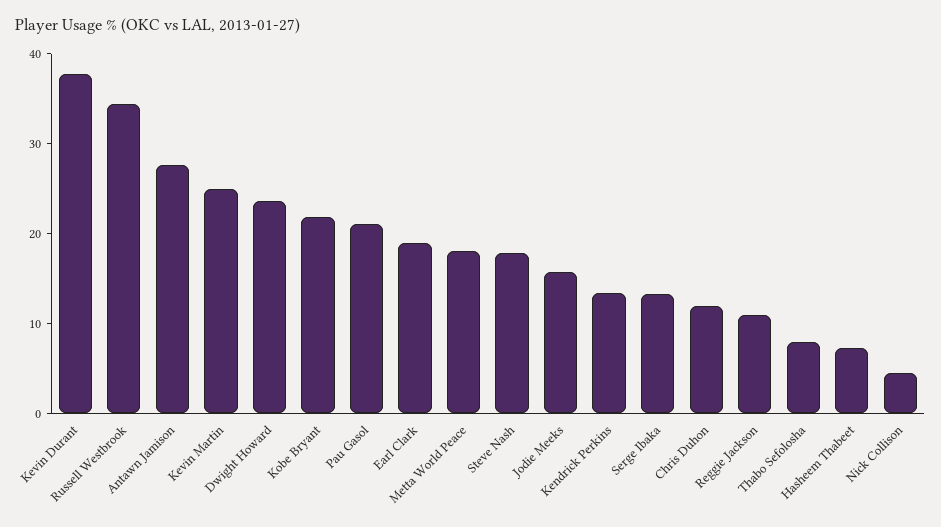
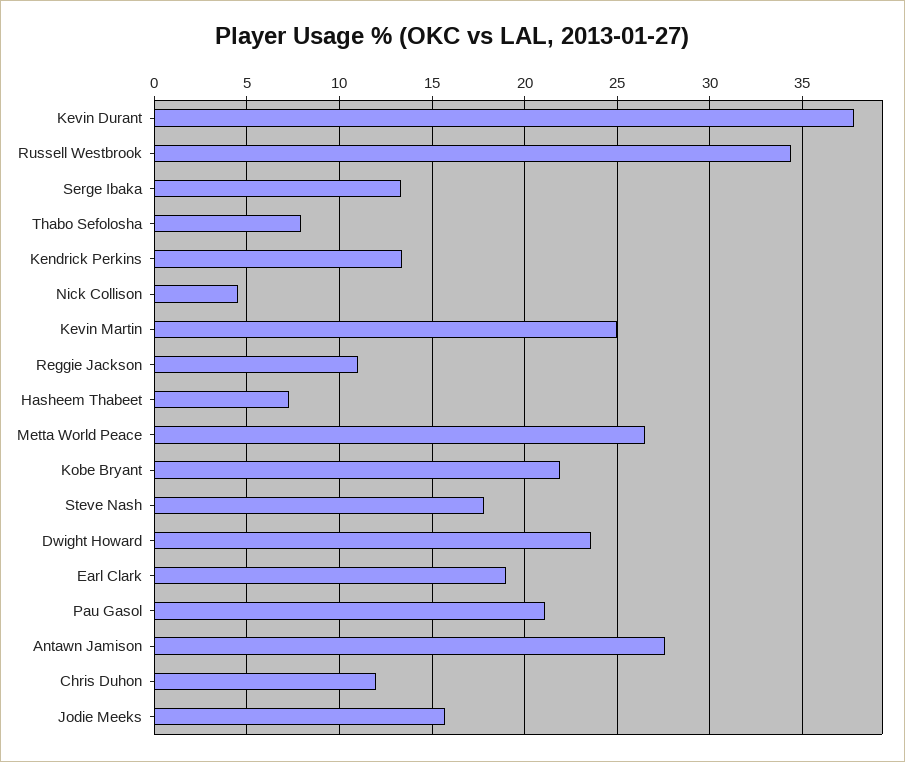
  {
    "Kevin Durant": 38,
    "Russell Westbrook": 34.5,
    "Antawn Jamison": 27.5,
    "Kevin Martin": 25,
    "Dwight Howard": 23.5,
    "Kobe Bryant": 22,
    "Pau Gasol": 21,
    "Earl Clark": 19,
-   "Metta World Peace": 18,
+   "Metta World Peace": 26.5,
    "Steve Nash": 18,
    "Jodie Meeks": 15.5,
    "Kendrick Perkins": 13.5,
    "Serge Ibaka": 13.5,
    "Chris Duhon": 12,
    "Reggie Jackson": 11,
    "Thabo Sefolosha": 8,
    "Hasheem Thabeet": 7.5,
    "Nick Collison": 4.5
  }

